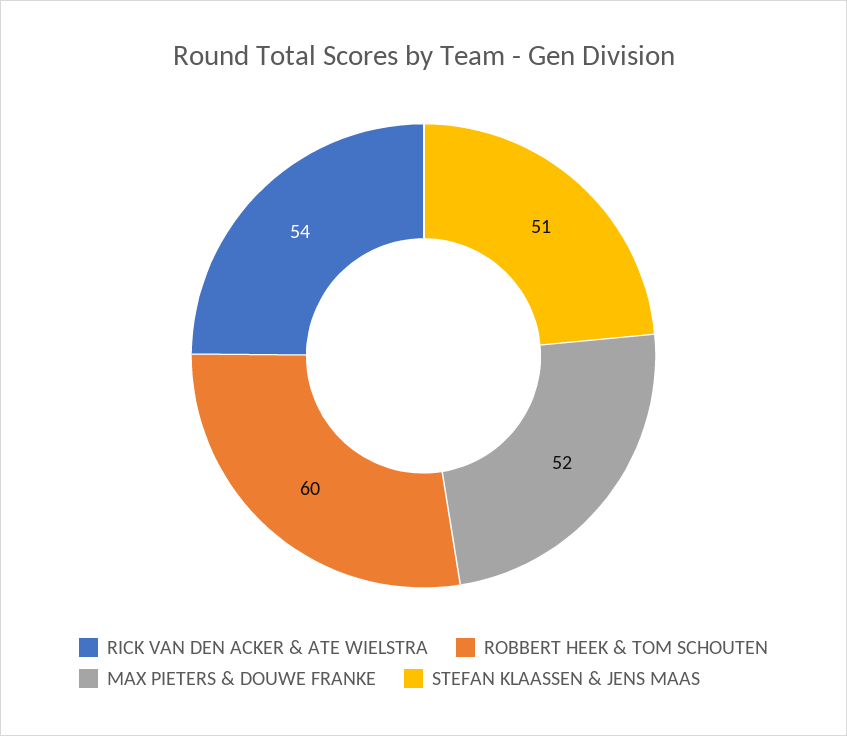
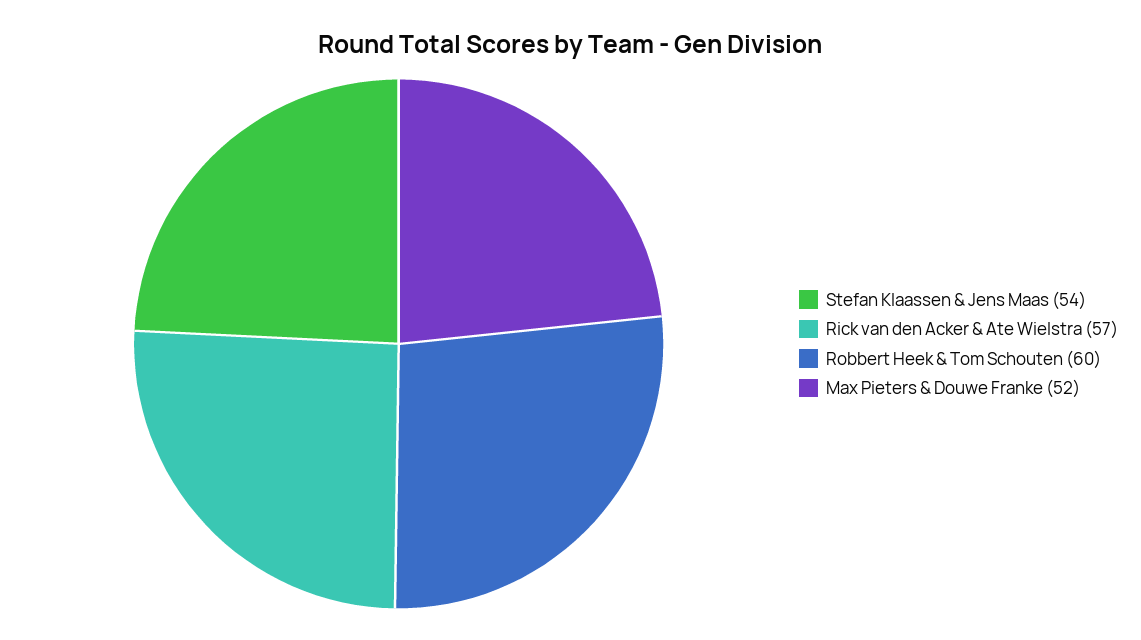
  {
-   "RICK VAN DEN ACKER & ATE WIELSTRA": 54,
+   "RICK VAN DEN ACKER & ATE WIELSTRA": 57,
    "ROBBERT HEEK & TOM SCHOUTEN": 60,
    "MAX PIETERS & DOUWE FRANKE": 52,
-   "STEFAN KLAASSEN & JENS MAAS": 51
+   "STEFAN KLAASSEN & JENS MAAS": 54
  }

